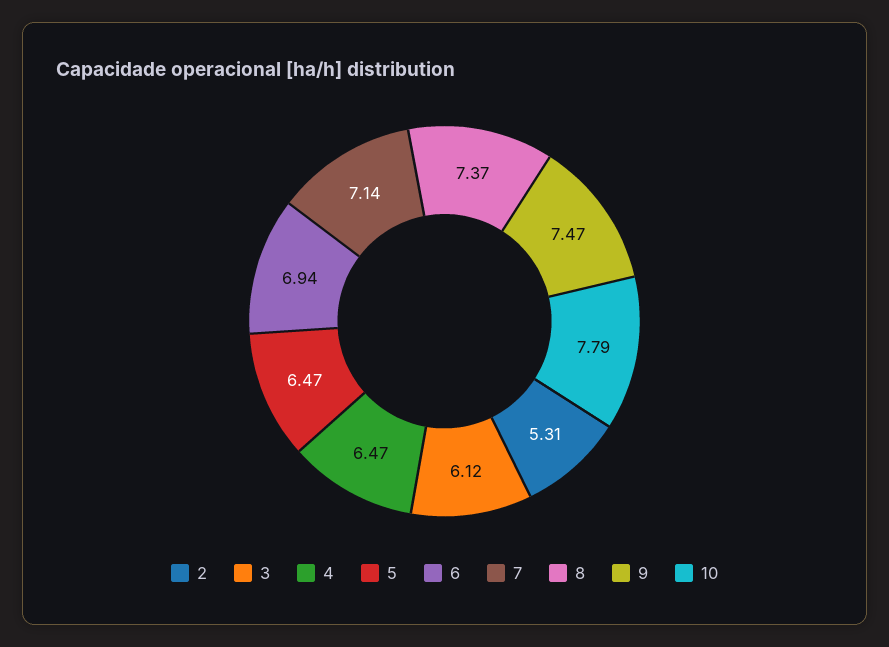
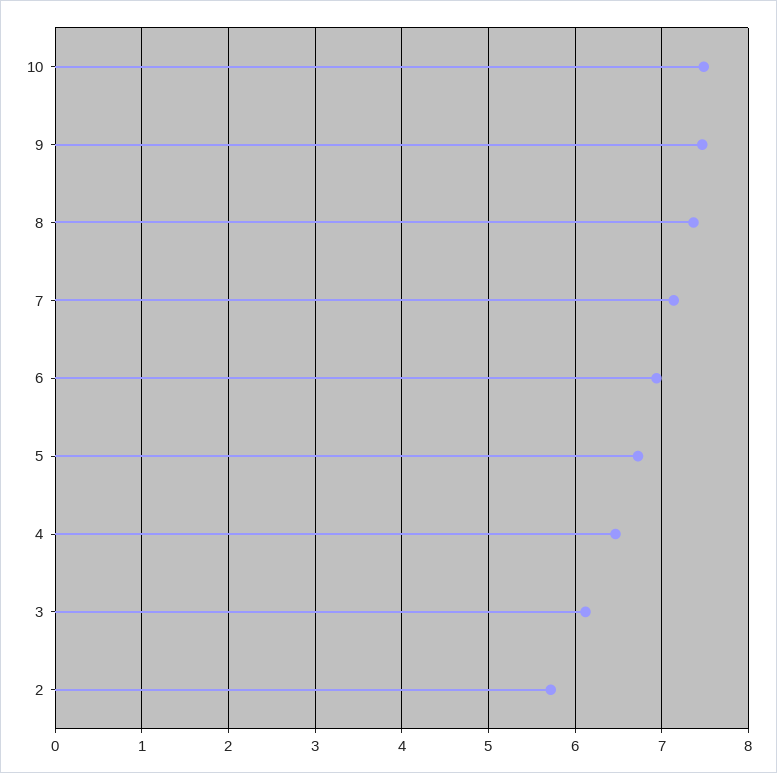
  {
-   "2": 5.31,
+   "2": 5.7,
    "3": 6.12,
    "4": 6.47,
-   "5": 6.47,
+   "5": 6.7,
    "6": 6.94,
    "7": 7.14,
    "8": 7.37,
    "9": 7.47,
-   "10": 7.79
+   "10": 7.5
  }

